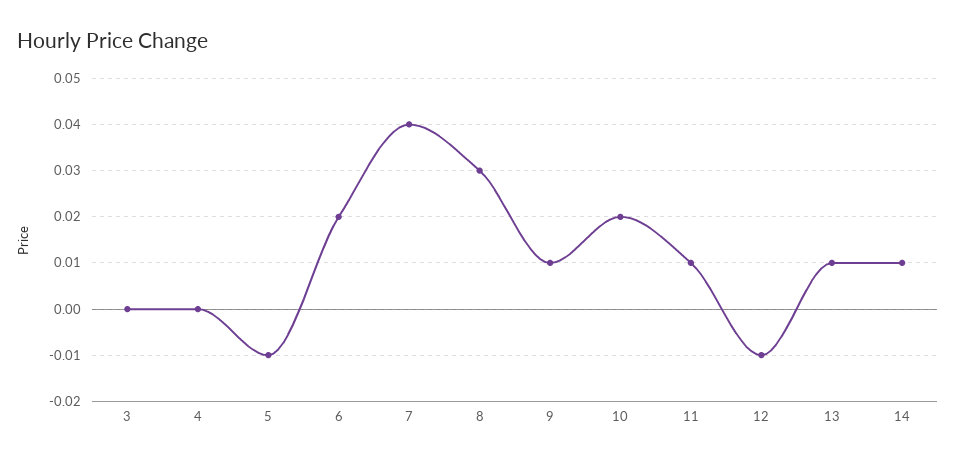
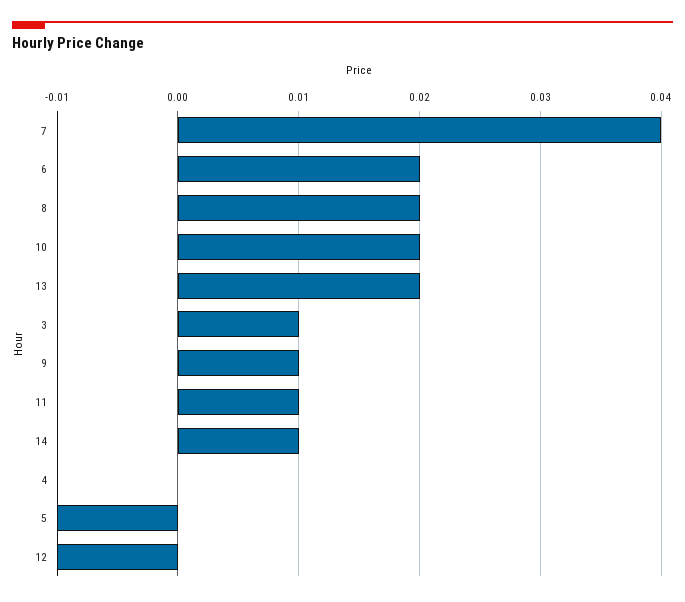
  {
-   "3": 0,
+   "3": 0.01,
    "4": 0,
    "5": -0.01,
    "6": 0.02,
    "7": 0.04,
-   "8": 0.03,
+   "8": 0.02,
    "9": 0.01,
    "10": 0.02,
    "11": 0.01,
    "12": -0.01,
-   "13": 0.01,
+   "13": 0.02,
    "14": 0.01
  }

